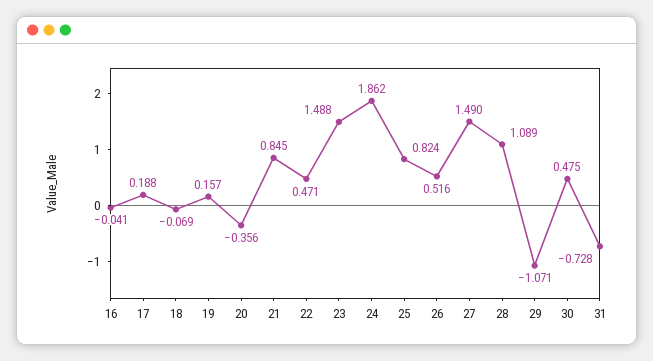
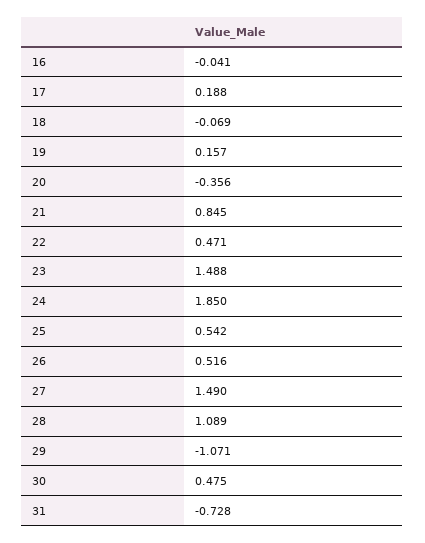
  {
    "16": -0.041,
    "17": 0.188,
    "18": -0.069,
    "19": 0.157,
    "20": -0.356,
    "21": 0.845,
    "22": 0.471,
    "23": 1.488,
-   "24": 1.862,
+   "24": 1.85,
-   "25": 0.824,
+   "25": 0.542,
    "26": 0.516,
    "27": 1.49,
    "28": 1.089,
    "29": -1.071,
    "30": 0.475,
    "31": -0.728
  }

